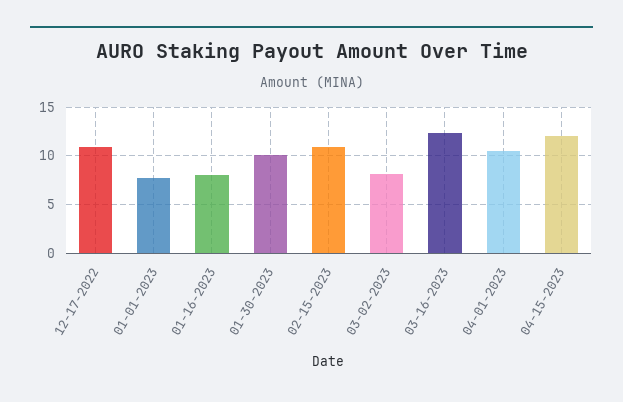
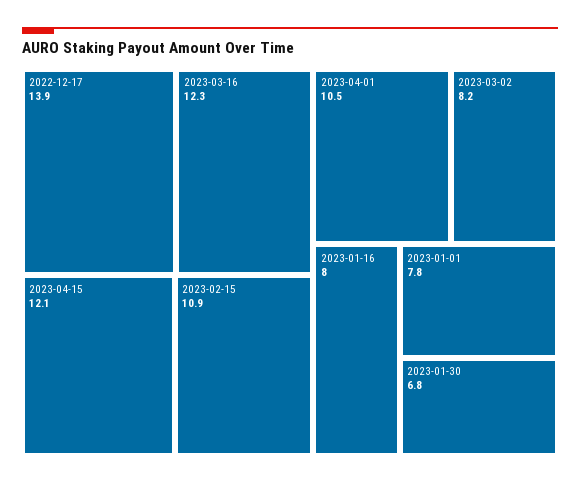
  {
-   "12-17-2022": 11,
+   "12-17-2022": 13.9,
    "01-01-2023": 7.8,
    "01-16-2023": 8,
-   "01-30-2023": 10,
+   "01-30-2023": 6.8,
    "02-15-2023": 10.9,
    "03-02-2023": 8.2,
    "03-16-2023": 12.3,
    "04-01-2023": 10.5,
    "04-15-2023": 12.1
  }

